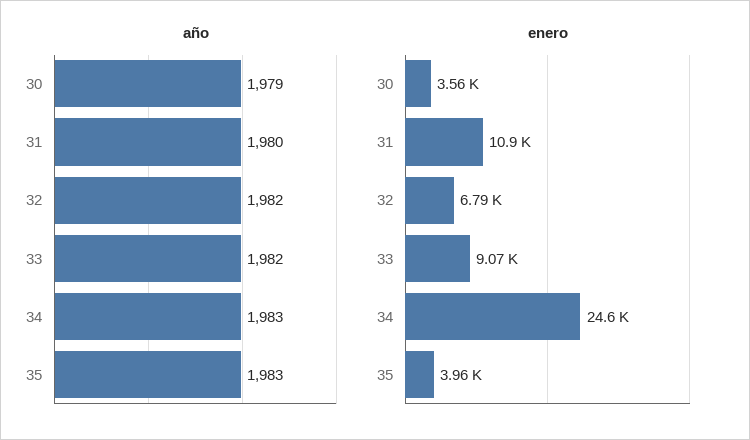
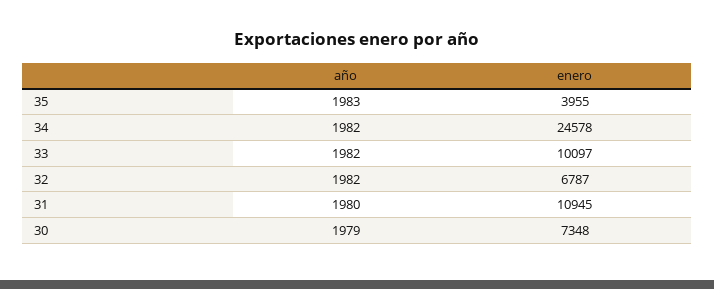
  {
    "año": {
      "30": 1979,
      "31": 1980,
      "32": 1982,
      "33": 1982,
-     "34": 1983,
+     "34": 1982,
      "35": 1983
    },
    "enero": {
-     "30": 3560,
+     "30": 7348,
      "31": 10945,
      "32": 6787,
-     "33": 9070,
+     "33": 10097,
      "34": 24578,
      "35": 3955
    }
  }

